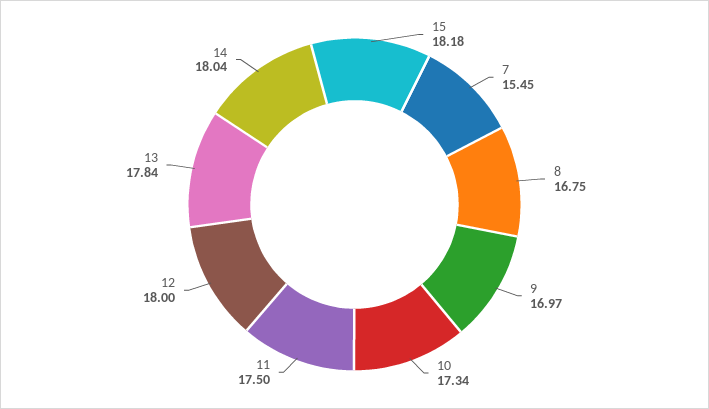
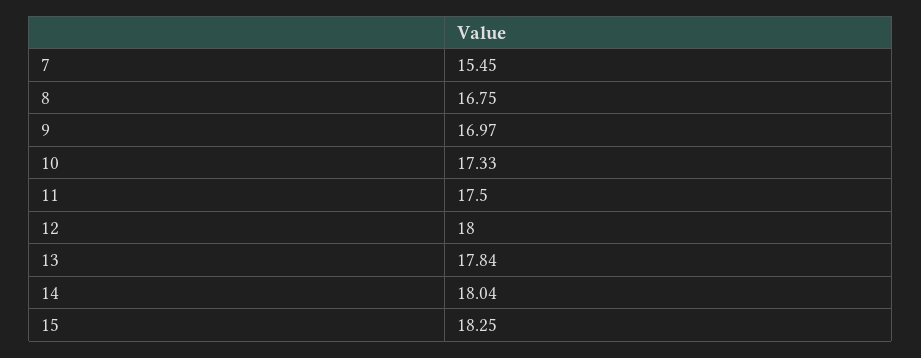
  {
-   "15": 18.18,
+   "15": 18.25,
    "7": 15.45,
    "8": 16.75,
    "9": 16.97,
-   "10": 17.34,
+   "10": 17.33,
    "11": 17.5,
    "12": 18,
    "13": 17.84,
    "14": 18.04
  }

